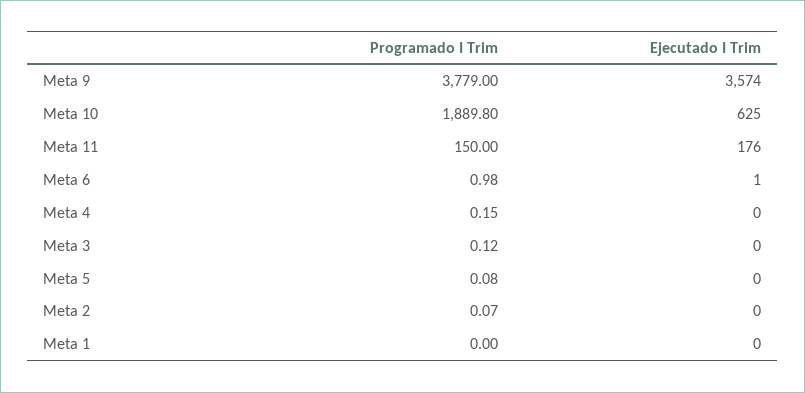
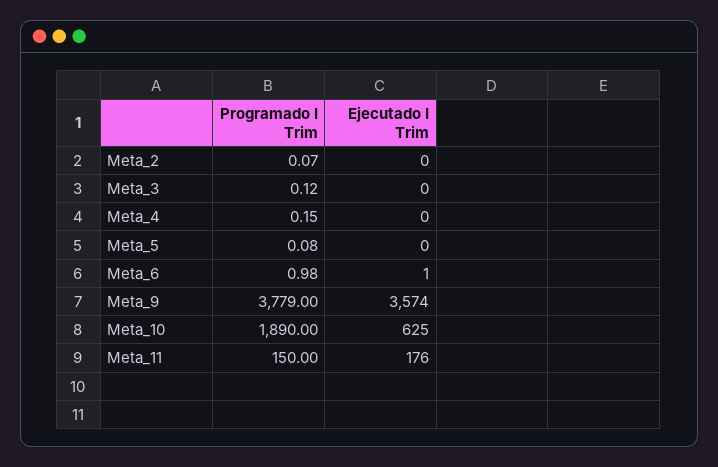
  {
    "Programado I Trim": {
      "Meta 9": 3779,
-     "Meta 10": 1889.8,
+     "Meta 10": 1890,
      "Meta 11": 150,
      "Meta 6": 0.98,
      "Meta 4": 0.15,
      "Meta 3": 0.12,
      "Meta 5": 0.08,
-     "Meta 2": 0.07,
+     "Meta 2": 0.07
-     "Meta 1": 0
    },
    "Ejecutado I Trim": {
      "Meta 9": 3574,
      "Meta 10": 625,
      "Meta 11": 176,
      "Meta 6": 1,
      "Meta 4": 0,
      "Meta 3": 0,
      "Meta 5": 0,
-     "Meta 2": 0,
+     "Meta 2": 0
-     "Meta 1": 0
    }
  }

